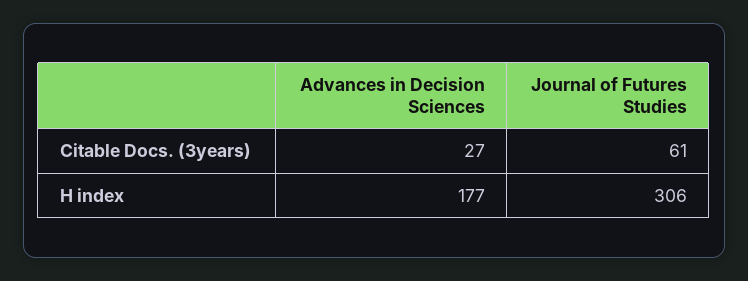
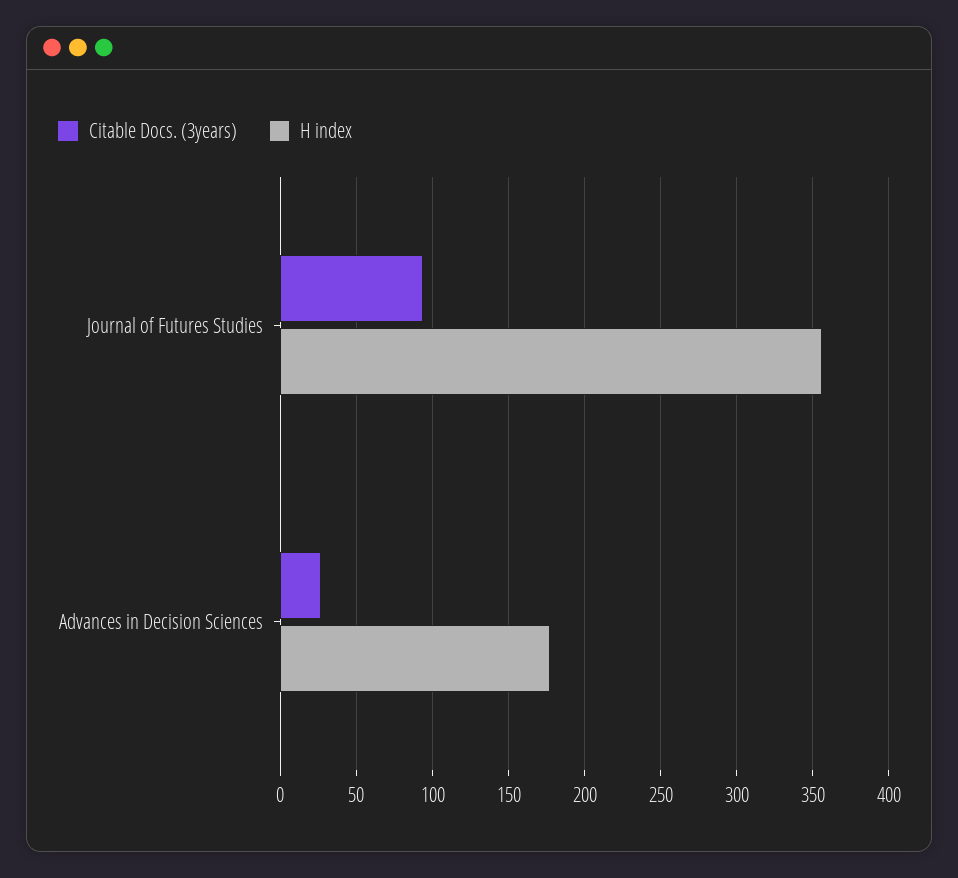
  {
    "Citable Docs. (3years)": {
      "Advances in Decision Sciences": 27,
-     "Journal of Futures Studies": 61
+     "Journal of Futures Studies": 95
    },
    "H index": {
      "Advances in Decision Sciences": 177,
-     "Journal of Futures Studies": 306
+     "Journal of Futures Studies": 355
    }
  }

